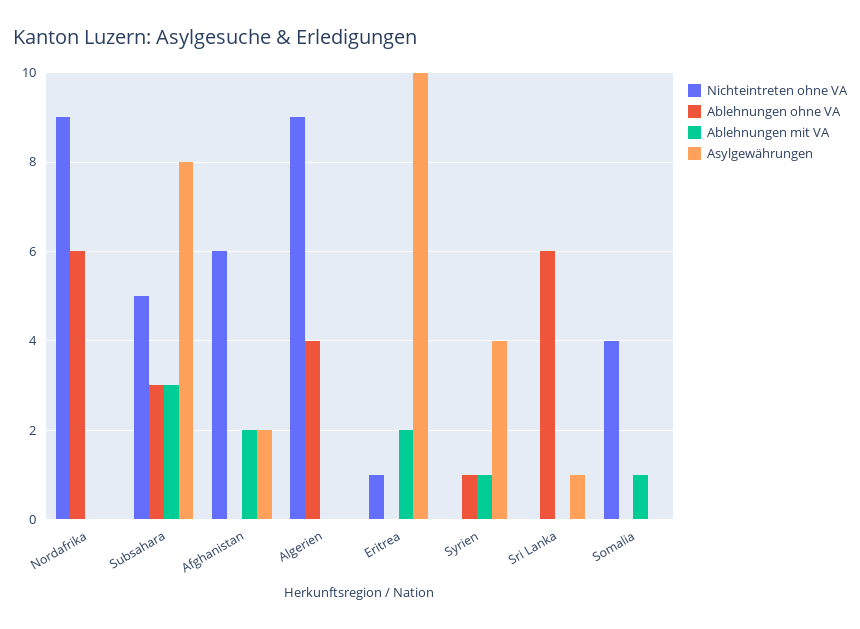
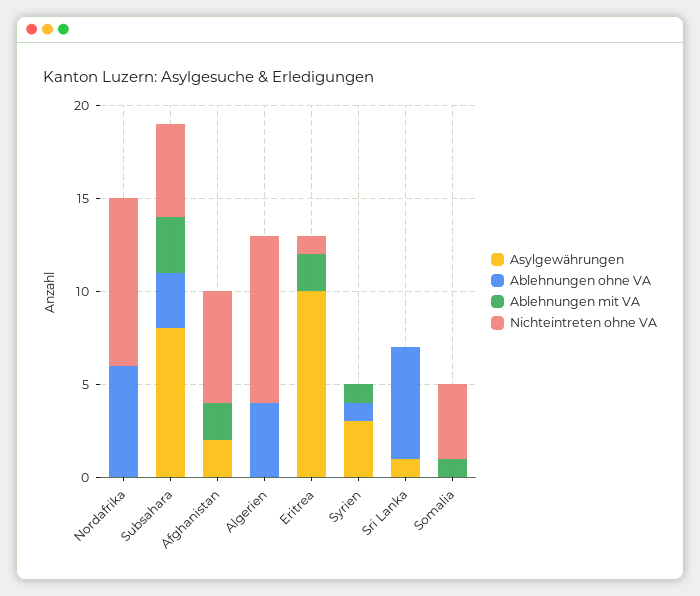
  {
    "Nichteintreten ohne VA": {
      "Nordafrika": 9,
      "Subsahara": 5,
      "Afghanistan": 6,
      "Algerien": 9,
      "Eritrea": 1,
      "Syrien": 0,
      "Sri Lanka": 0,
      "Somalia": 4
    },
    "Ablehnungen ohne VA": {
      "Nordafrika": 6,
      "Subsahara": 3,
      "Afghanistan": 0,
      "Algerien": 4,
      "Eritrea": 0,
      "Syrien": 1,
      "Sri Lanka": 6,
      "Somalia": 0
    },
    "Ablehnungen mit VA": {
      "Nordafrika": 0,
      "Subsahara": 3,
      "Afghanistan": 2,
      "Algerien": 0,
      "Eritrea": 2,
      "Syrien": 1,
      "Sri Lanka": 0,
      "Somalia": 1
    },
    "Asylgewährungen": {
      "Nordafrika": 0,
      "Subsahara": 8,
      "Afghanistan": 2,
      "Algerien": 0,
      "Eritrea": 10,
-     "Syrien": 4,
+     "Syrien": 3,
      "Sri Lanka": 1,
      "Somalia": 0
    }
  }

